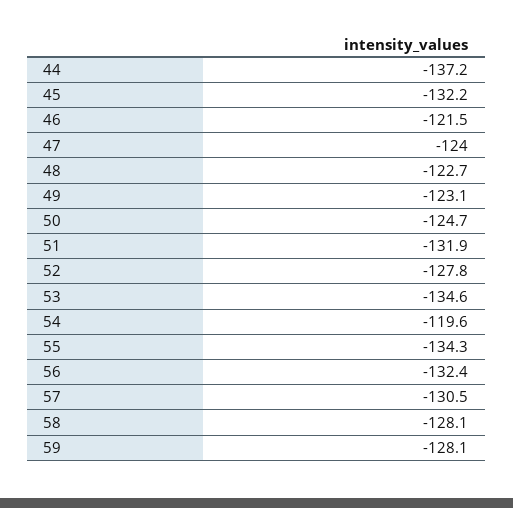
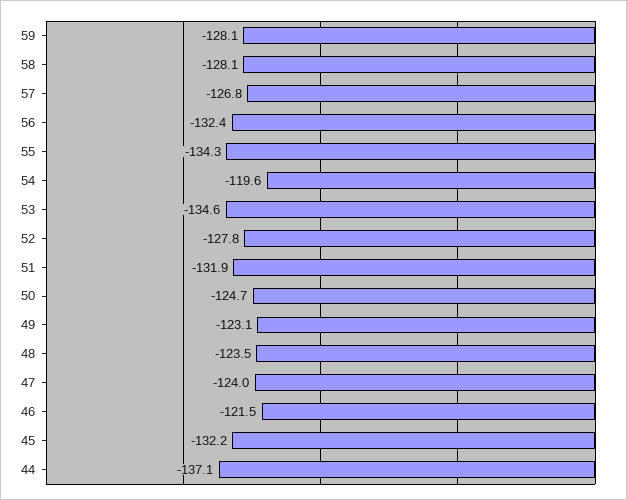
  {
-   "44": -137.2,
+   "44": -137.1,
    "45": -132.2,
    "46": -121.5,
    "47": -124,
-   "48": -122.7,
+   "48": -123.5,
    "49": -123.1,
    "50": -124.7,
    "51": -131.9,
    "52": -127.8,
    "53": -134.6,
    "54": -119.6,
    "55": -134.3,
    "56": -132.4,
-   "57": -130.5,
+   "57": -126.8,
    "58": -128.1,
    "59": -128.1
  }

